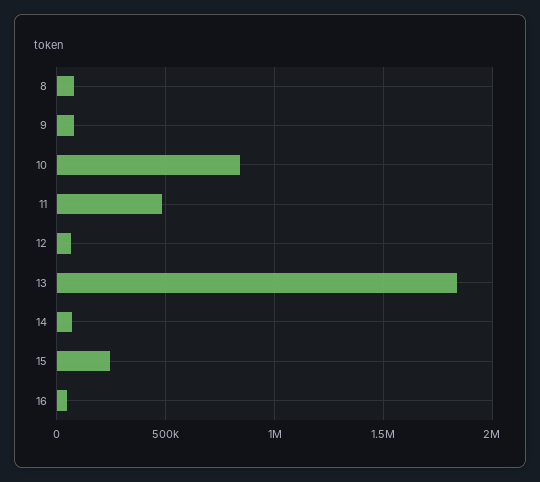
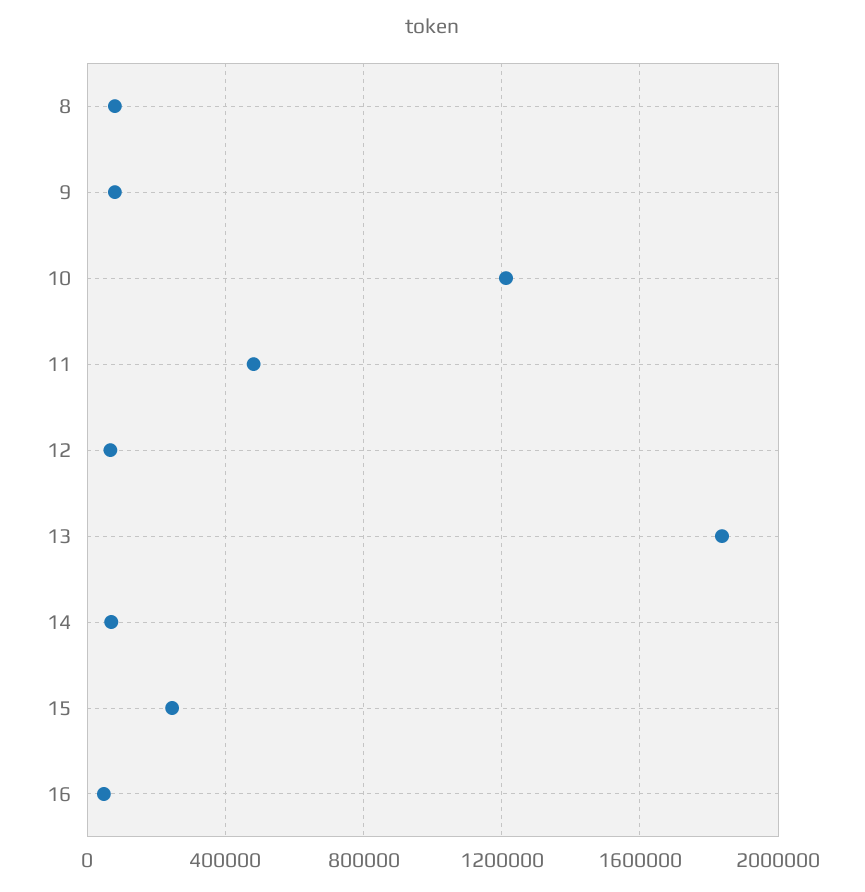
  {
    "8": 100000,
    "9": 100000,
-   "10": 850000,
+   "10": 1200000,
    "11": 500000,
    "12": 50000,
    "13": 1850000,
    "14": 50000,
    "15": 250000,
    "16": 50000
  }

